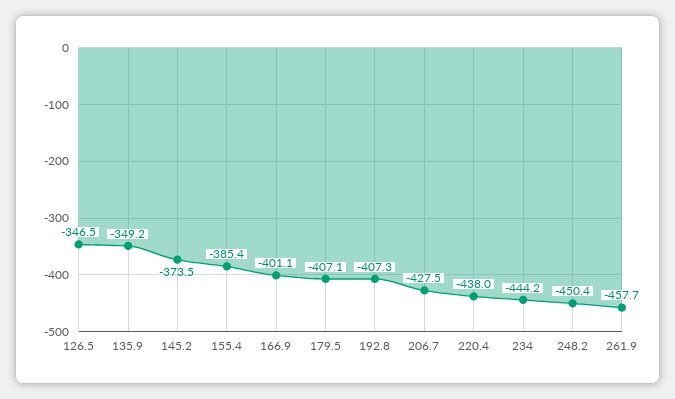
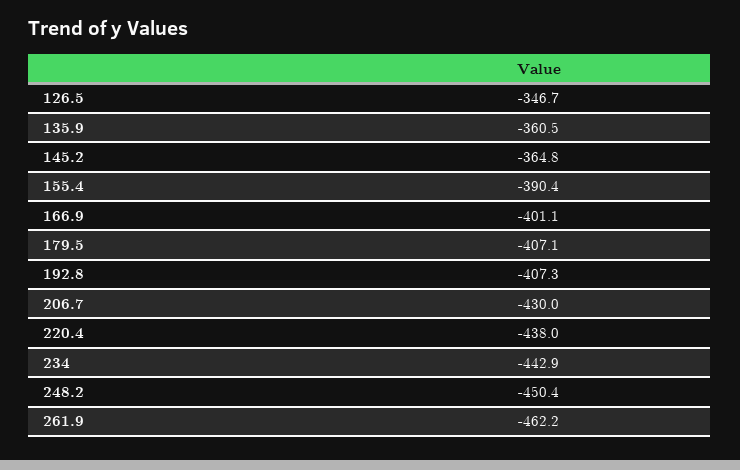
  {
-   "126.5": -346.5,
+   "126.5": -346.7,
-   "135.9": -349.2,
+   "135.9": -360.5,
-   "145.2": -373.5,
+   "145.2": -364.8,
-   "155.4": -385.4,
+   "155.4": -390.4,
    "166.9": -401.1,
    "179.5": -407.1,
    "192.8": -407.3,
-   "206.7": -427.5,
+   "206.7": -430,
    "220.4": -438,
-   "234": -444.2,
+   "234": -442.9,
    "248.2": -450.4,
-   "261.9": -457.7
+   "261.9": -462.2
  }

